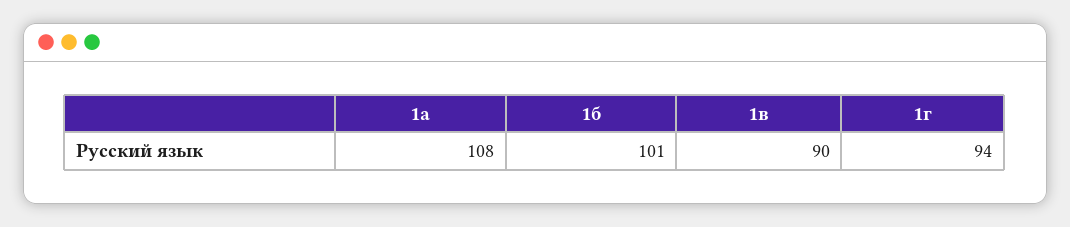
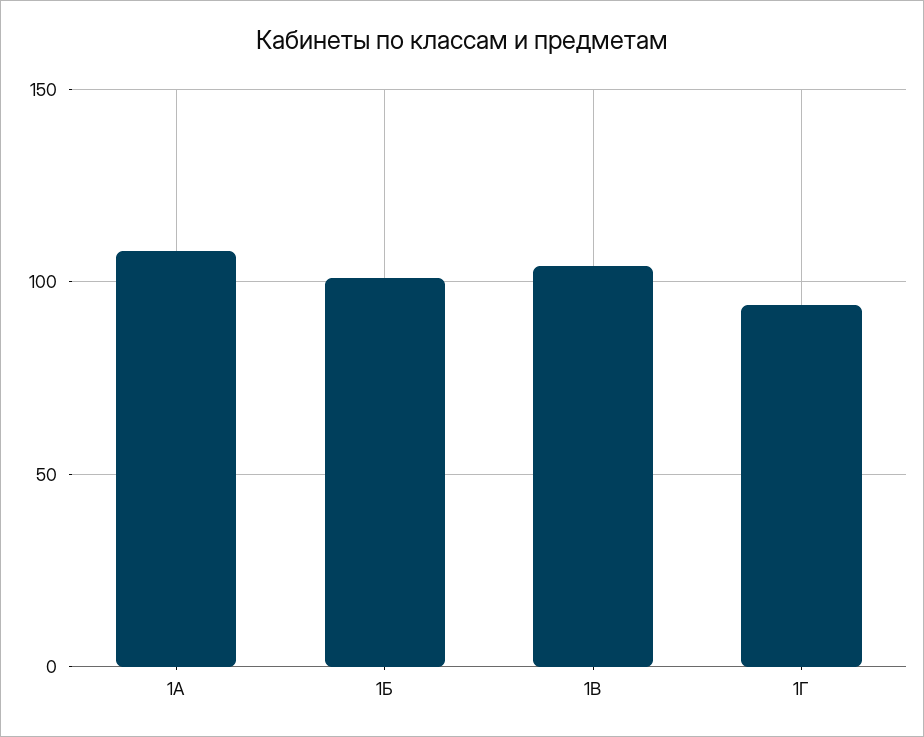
  {
    "1а": 108,
    "1б": 101,
-   "1в": 90,
+   "1в": 105,
    "1г": 94
  }

